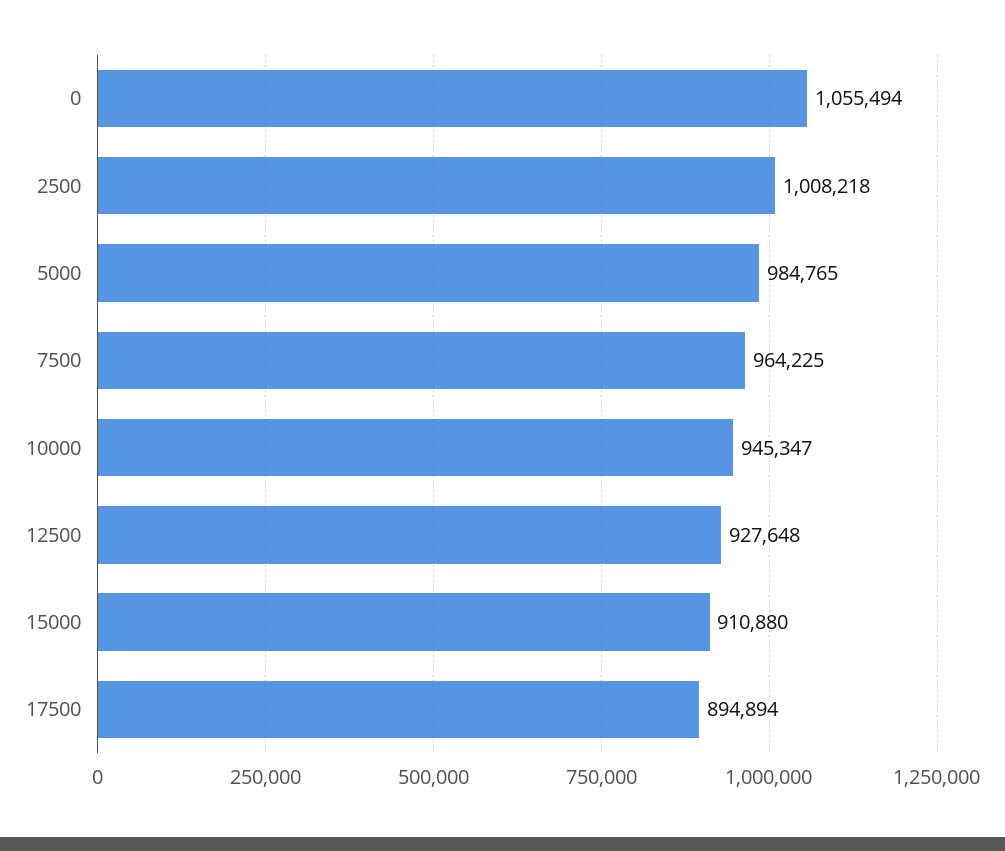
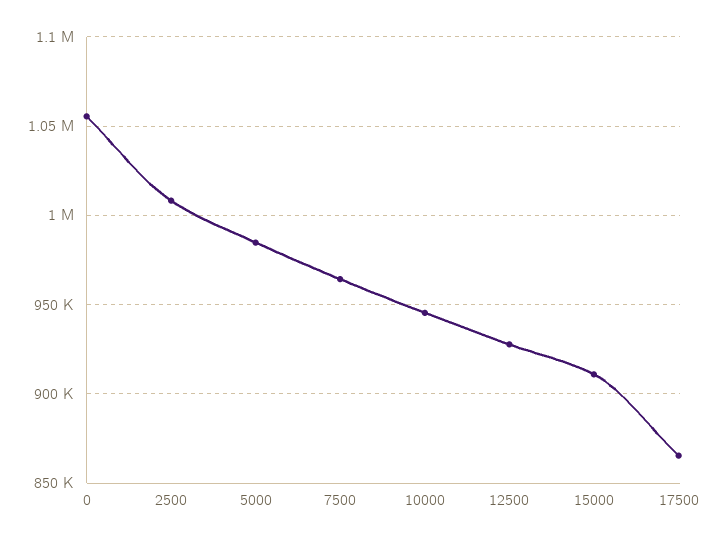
  {
    "0": 1055494,
    "2500": 1008218,
    "5000": 984765,
    "7500": 964225,
    "10000": 945347,
    "12500": 927648,
    "15000": 910880,
-   "17500": 894894
+   "17500": 865000
  }

